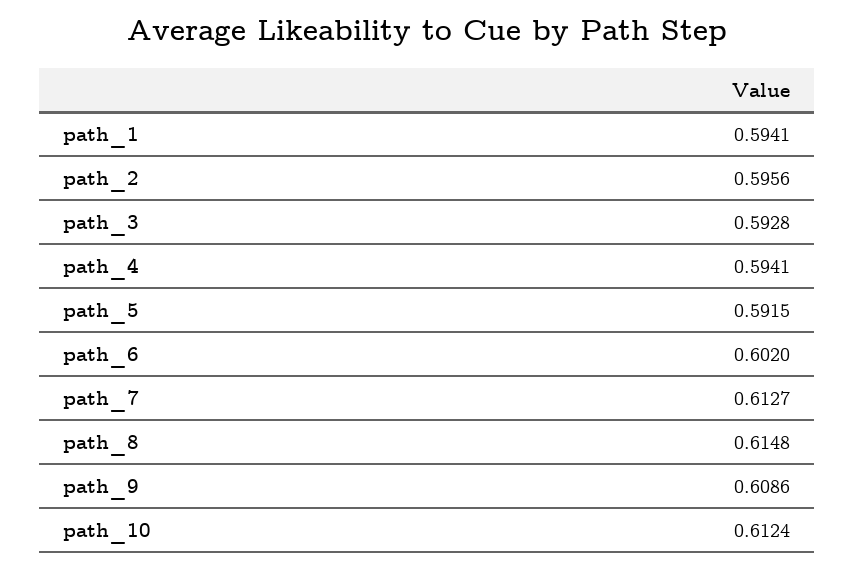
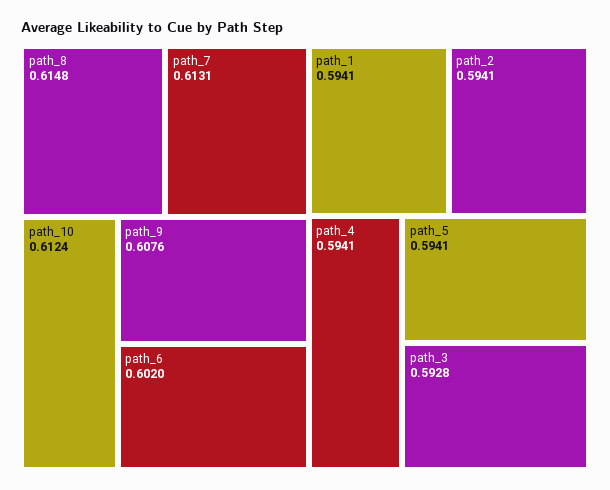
  {
    "path_1": 0.5941,
-   "path_2": 0.5956,
+   "path_2": 0.5941,
    "path_3": 0.5928,
    "path_4": 0.5941,
-   "path_5": 0.5915,
+   "path_5": 0.5941,
    "path_6": 0.602,
-   "path_7": 0.6127,
+   "path_7": 0.6131,
    "path_8": 0.6148,
-   "path_9": 0.6086,
+   "path_9": 0.6076,
    "path_10": 0.6124
  }

